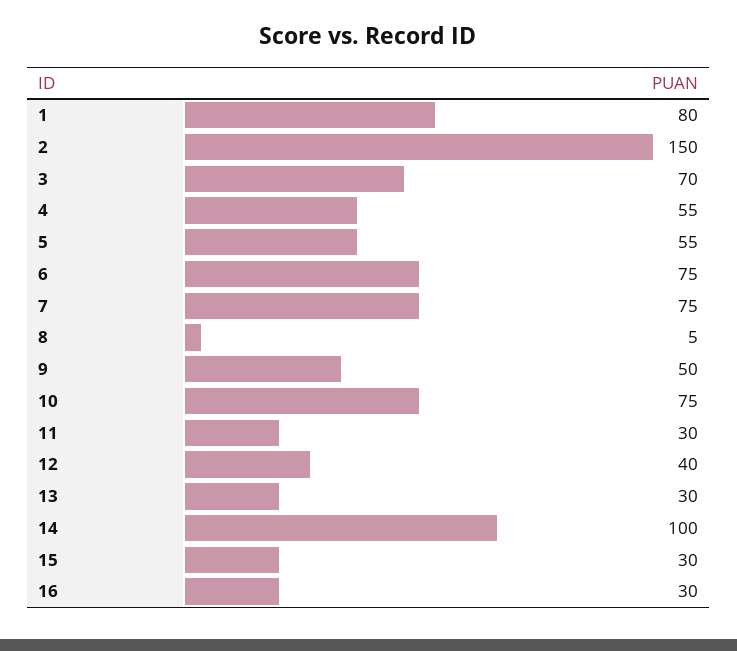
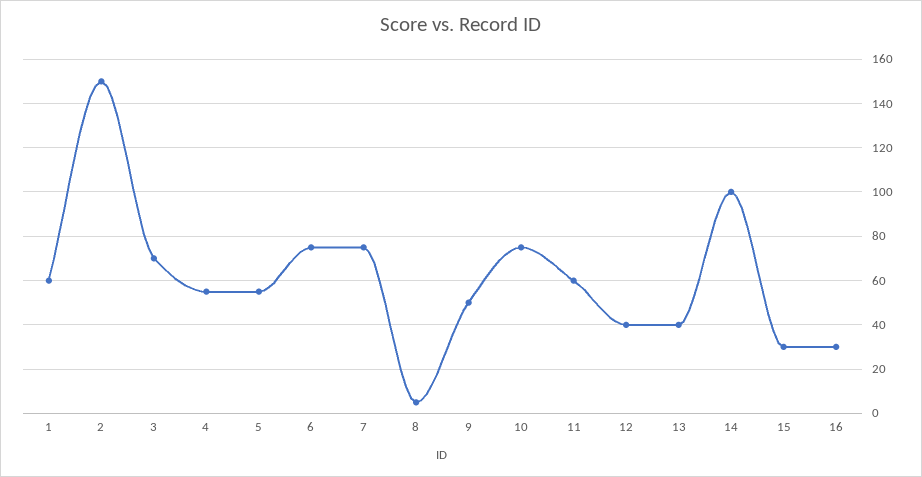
  {
-   "1": 80,
+   "1": 60,
    "2": 150,
    "3": 70,
    "4": 55,
    "5": 55,
    "6": 75,
    "7": 75,
    "8": 5,
    "9": 50,
    "10": 75,
-   "11": 30,
+   "11": 60,
    "12": 40,
-   "13": 30,
+   "13": 40,
    "14": 100,
    "15": 30,
    "16": 30
  }

